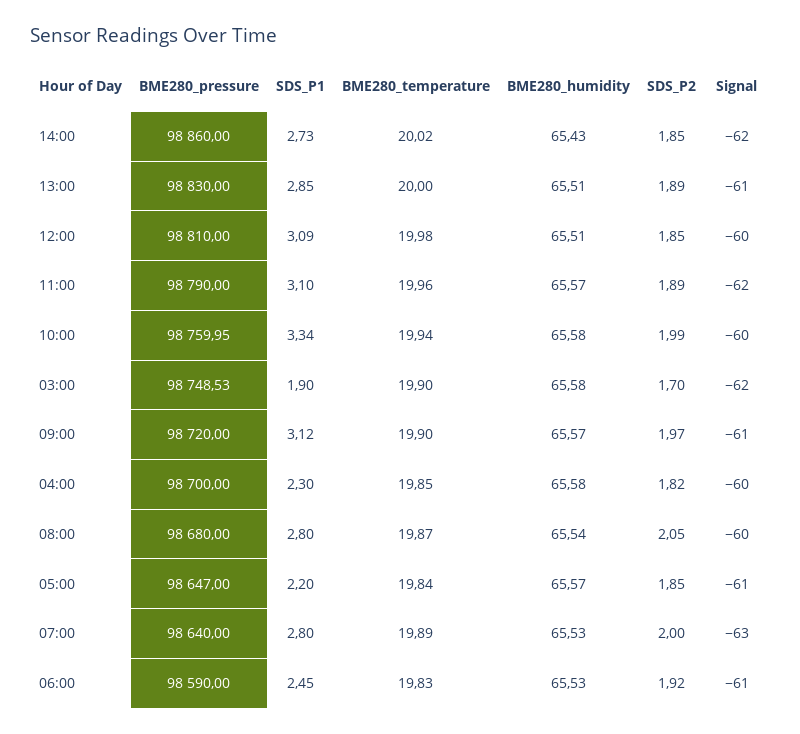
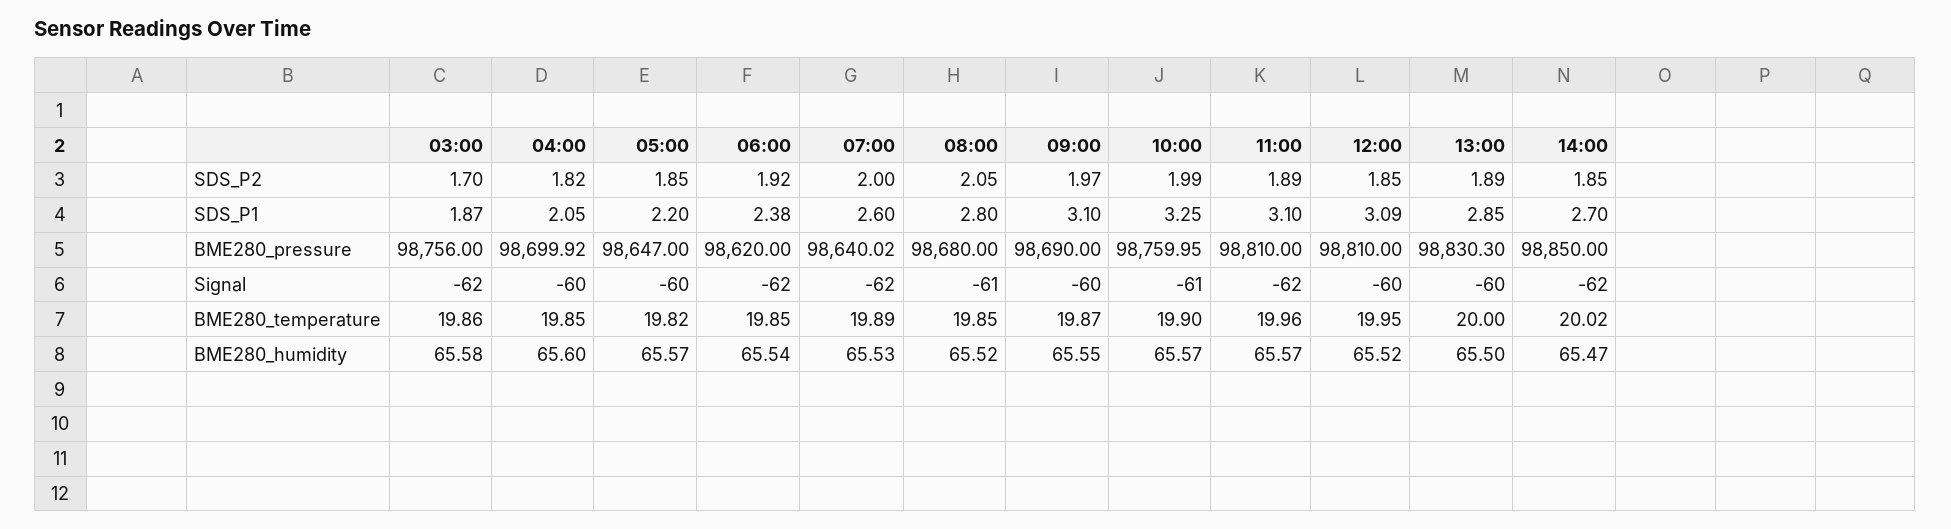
  {
    "BME280_pressure": {
-     "14:00": 98860,
+     "14:00": 98850,
-     "13:00": 98830,
+     "13:00": 98830.3,
      "12:00": 98810,
-     "11:00": 98790,
+     "11:00": 98810,
      "10:00": 98759.95,
-     "03:00": 98748.53,
+     "03:00": 98756,
-     "09:00": 98720,
+     "09:00": 98690,
-     "04:00": 98700,
+     "04:00": 98699.92,
      "08:00": 98680,
      "05:00": 98647,
-     "07:00": 98640,
+     "07:00": 98640.02,
-     "06:00": 98590
+     "06:00": 98620
    },
    "SDS_P1": {
-     "14:00": 2.73,
+     "14:00": 2.7,
      "13:00": 2.85,
      "12:00": 3.09,
      "11:00": 3.1,
-     "10:00": 3.34,
+     "10:00": 3.25,
-     "03:00": 1.9,
+     "03:00": 1.87,
-     "09:00": 3.12,
+     "09:00": 3.1,
-     "04:00": 2.3,
+     "04:00": 2.05,
      "08:00": 2.8,
      "05:00": 2.2,
-     "07:00": 2.8,
+     "07:00": 2.6,
-     "06:00": 2.45
+     "06:00": 2.38
    },
    "BME280_temperature": {
      "14:00": 20.02,
      "13:00": 20,
-     "12:00": 19.98,
+     "12:00": 19.95,
      "11:00": 19.96,
-     "10:00": 19.94,
+     "10:00": 19.9,
-     "03:00": 19.9,
+     "03:00": 19.86,
-     "09:00": 19.9,
+     "09:00": 19.87,
      "04:00": 19.85,
-     "08:00": 19.87,
+     "08:00": 19.85,
-     "05:00": 19.84,
+     "05:00": 19.82,
      "07:00": 19.89,
-     "06:00": 19.83
+     "06:00": 19.85
    },
    "BME280_humidity": {
-     "14:00": 65.43,
+     "14:00": 65.47,
-     "13:00": 65.51,
+     "13:00": 65.5,
-     "12:00": 65.51,
+     "12:00": 65.52,
      "11:00": 65.57,
-     "10:00": 65.58,
+     "10:00": 65.57,
      "03:00": 65.58,
-     "09:00": 65.57,
+     "09:00": 65.55,
-     "04:00": 65.58,
+     "04:00": 65.6,
-     "08:00": 65.54,
+     "08:00": 65.52,
      "05:00": 65.57,
      "07:00": 65.53,
-     "06:00": 65.53
+     "06:00": 65.54
    },
    "SDS_P2": {
      "14:00": 1.85,
      "13:00": 1.89,
      "12:00": 1.85,
      "11:00": 1.89,
      "10:00": 1.99,
      "03:00": 1.7,
      "09:00": 1.97,
      "04:00": 1.82,
      "08:00": 2.05,
      "05:00": 1.85,
      "07:00": 2,
      "06:00": 1.92
    },
    "Signal": {
      "14:00": -62,
-     "13:00": -61,
+     "13:00": -60,
      "12:00": -60,
      "11:00": -62,
-     "10:00": -60,
+     "10:00": -61,
      "03:00": -62,
-     "09:00": -61,
+     "09:00": -60,
      "04:00": -60,
-     "08:00": -60,
+     "08:00": -61,
-     "05:00": -61,
+     "05:00": -60,
-     "07:00": -63,
+     "07:00": -62,
-     "06:00": -61
+     "06:00": -62
    }
  }

